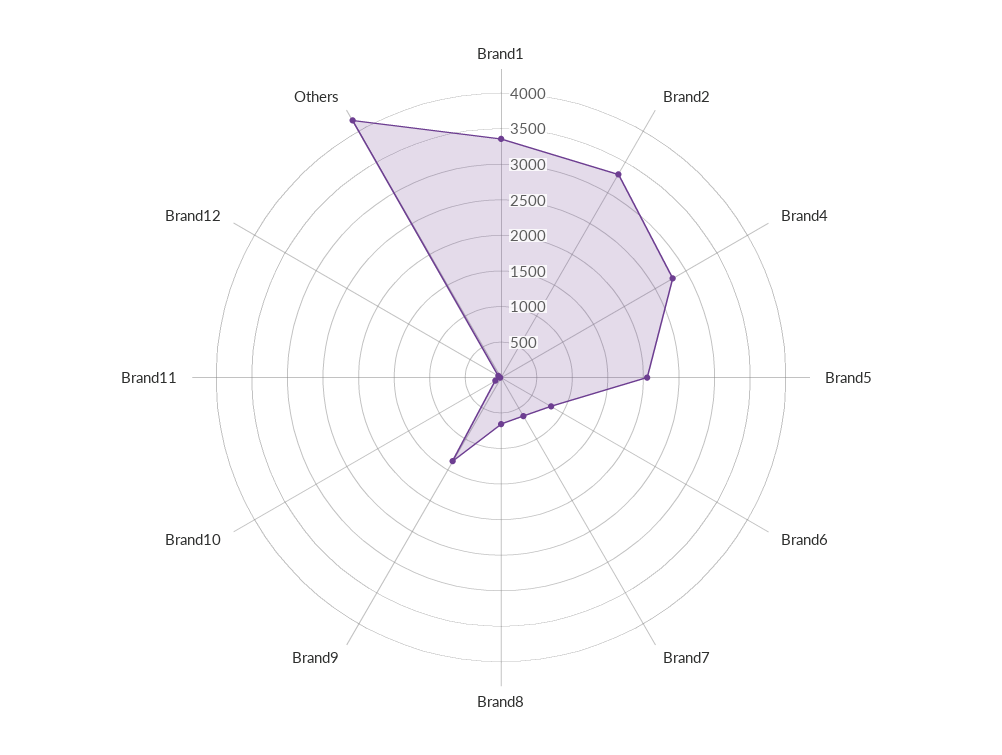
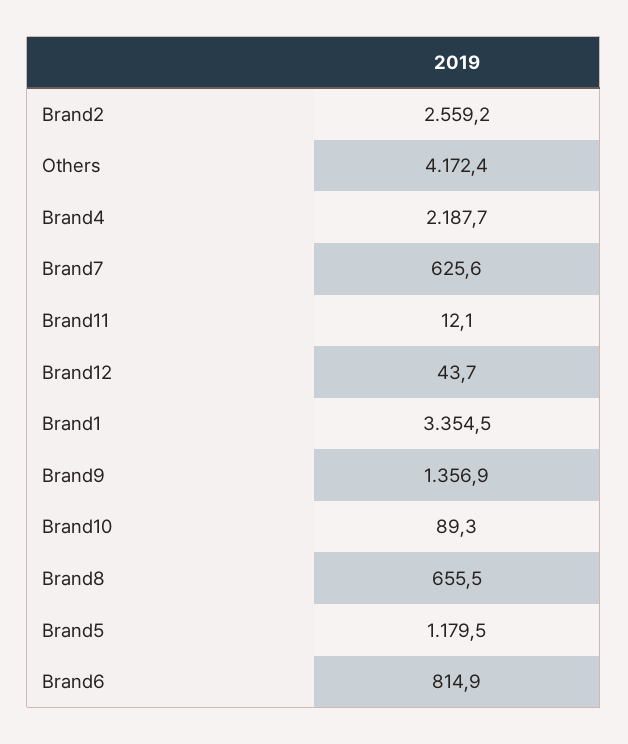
  {
    "Brand1": 3354.5,
-   "Brand2": 3250,
+   "Brand2": 2559.2,
-   "Brand4": 2750,
+   "Brand4": 2187.7,
-   "Brand5": 2000,
+   "Brand5": 1179.5,
    "Brand6": 814.9,
    "Brand7": 625.6,
    "Brand8": 655.5,
    "Brand9": 1356.9,
    "Brand10": 89.3,
    "Brand11": 12.1,
    "Brand12": 43.7,
    "Others": 4172.4
  }

